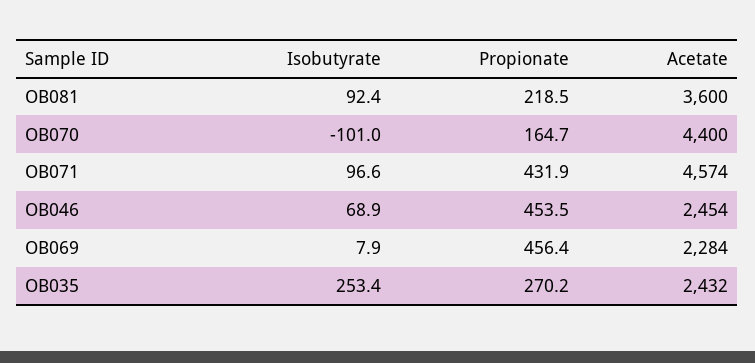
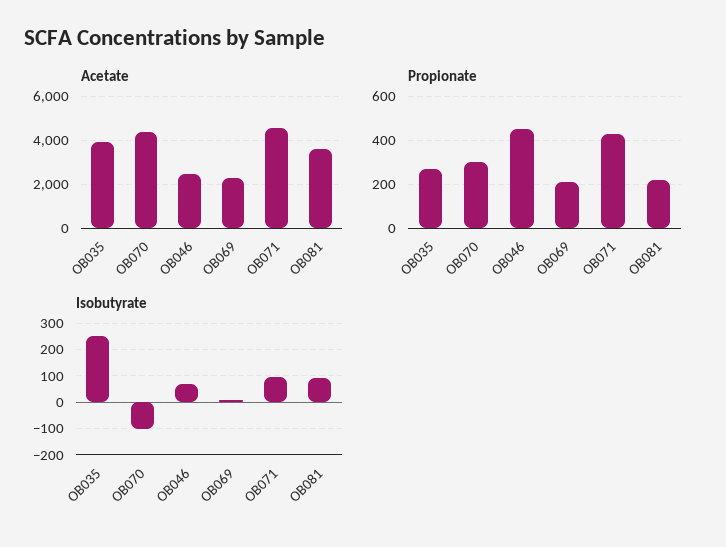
  {
    "Isobutyrate": {
      "OB081": 92.4,
      "OB070": -101,
      "OB071": 96.6,
      "OB046": 68.9,
      "OB069": 7.9,
      "OB035": 253.4
    },
    "Propionate": {
      "OB081": 218.5,
-     "OB070": 164.7,
+     "OB070": 300,
      "OB071": 431.9,
      "OB046": 453.5,
-     "OB069": 456.4,
+     "OB069": 200,
      "OB035": 270.2
    },
    "Acetate": {
      "OB081": 3600,
      "OB070": 4400,
      "OB071": 4574,
      "OB046": 2454,
      "OB069": 2284,
-     "OB035": 2432
+     "OB035": 4000
    }
  }

